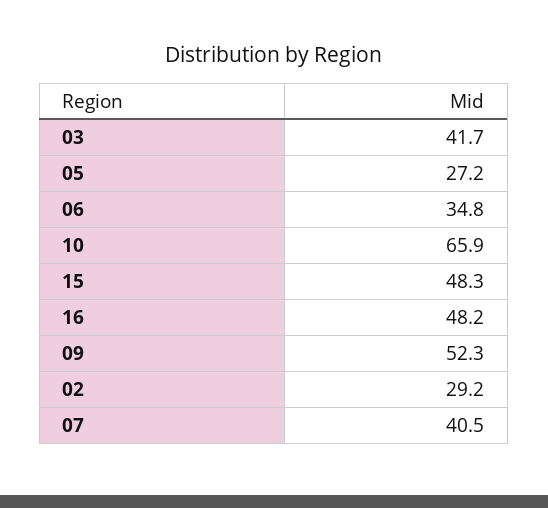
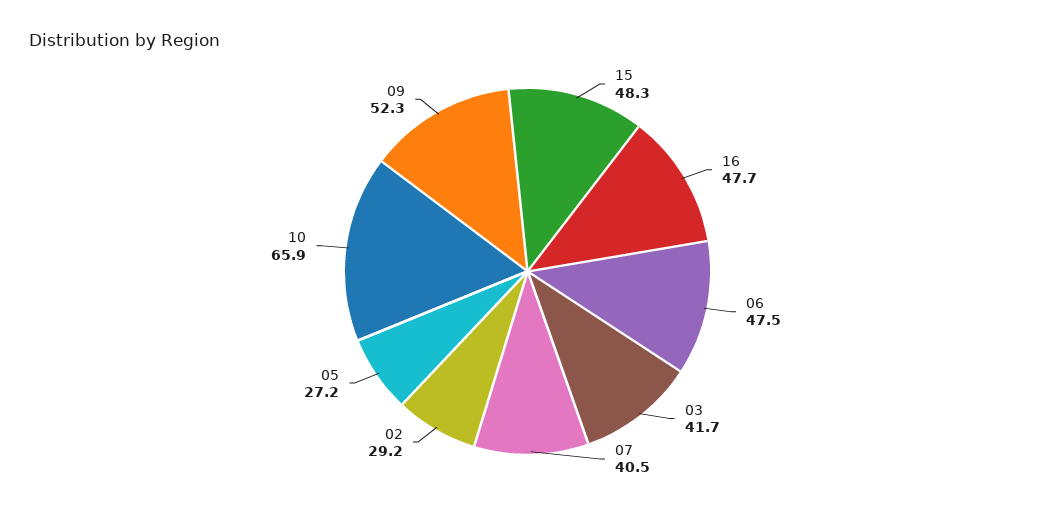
  {
    "03": 41.7,
    "05": 27.2,
-   "06": 34.8,
+   "06": 47.5,
    "10": 65.9,
    "15": 48.3,
-   "16": 48.2,
+   "16": 47.7,
    "09": 52.3,
    "02": 29.2,
    "07": 40.5
  }

